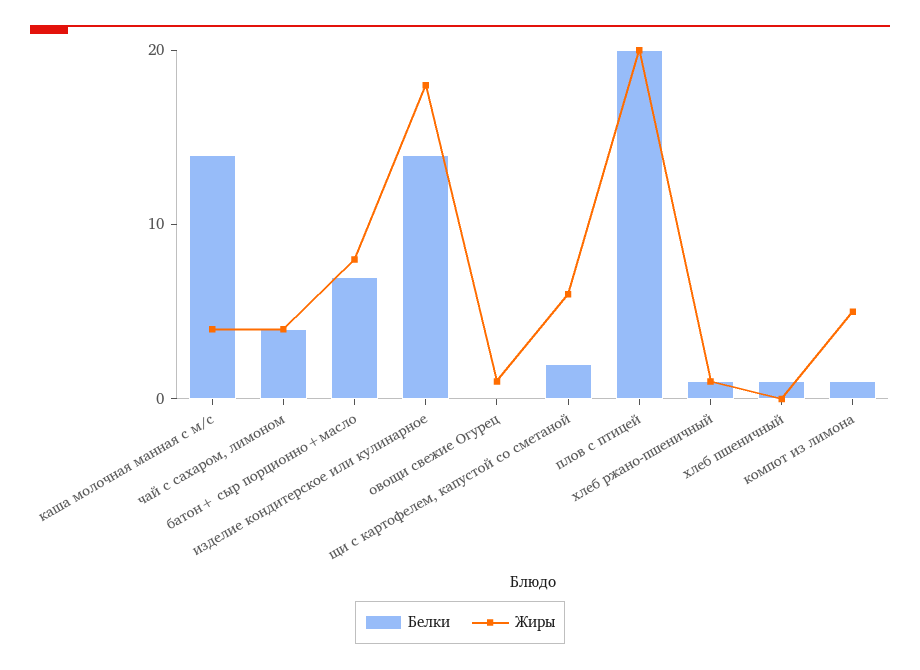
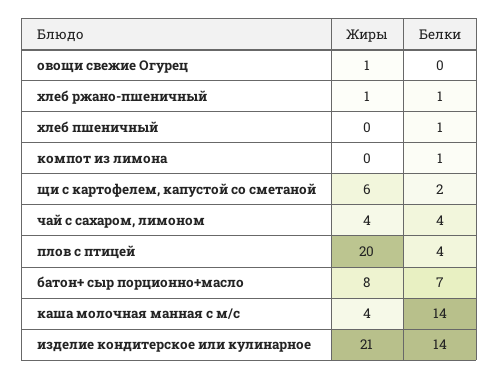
  {
    "Белки": {
      "каша молочная манная с м/с": 14,
      "чай с сахаром, лимоном": 4,
      "батон+ сыр порционно+масло": 7,
      "изделие кондитерское или кулинарное": 14,
      "овощи свежие Огурец": 0,
      "щи с картофелем, капустой со сметаной": 2,
-     "плов с птицей": 20,
+     "плов с птицей": 4,
      "хлеб ржано-пшеничный": 1,
      "хлеб пшеничный": 1,
      "компот из лимона": 1
    },
    "Жиры": {
      "каша молочная манная с м/с": 4,
      "чай с сахаром, лимоном": 4,
      "батон+ сыр порционно+масло": 8,
-     "изделие кондитерское или кулинарное": 18,
+     "изделие кондитерское или кулинарное": 21,
      "овощи свежие Огурец": 1,
      "щи с картофелем, капустой со сметаной": 6,
      "плов с птицей": 20,
      "хлеб ржано-пшеничный": 1,
      "хлеб пшеничный": 0,
-     "компот из лимона": 5
+     "компот из лимона": 0
    }
  }

